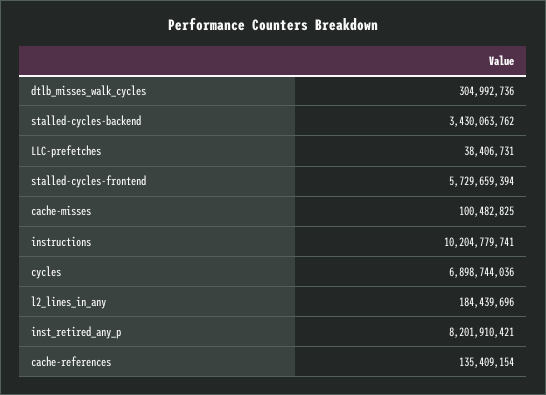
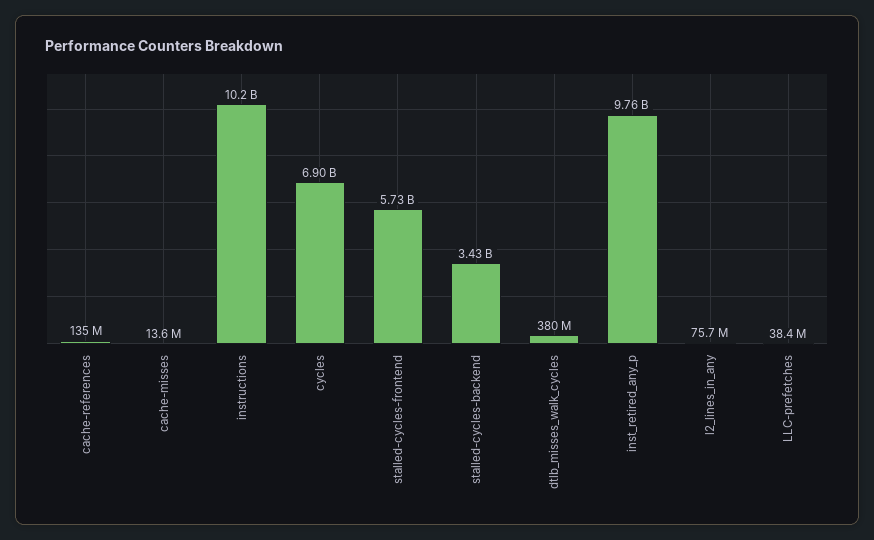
  {
-   "dtlb_misses_walk_cycles": 304992736,
+   "dtlb_misses_walk_cycles": 380000000,
    "stalled-cycles-backend": 3430063762,
    "LLC-prefetches": 38406731,
    "stalled-cycles-frontend": 5729659394,
-   "cache-misses": 100482825,
+   "cache-misses": 13600000,
    "instructions": 10204779741,
    "cycles": 6898744036,
-   "l2_lines_in_any": 184439696,
+   "l2_lines_in_any": 75700000,
-   "inst_retired_any_p": 8201910421,
+   "inst_retired_any_p": 9760000000,
    "cache-references": 135409154
  }

